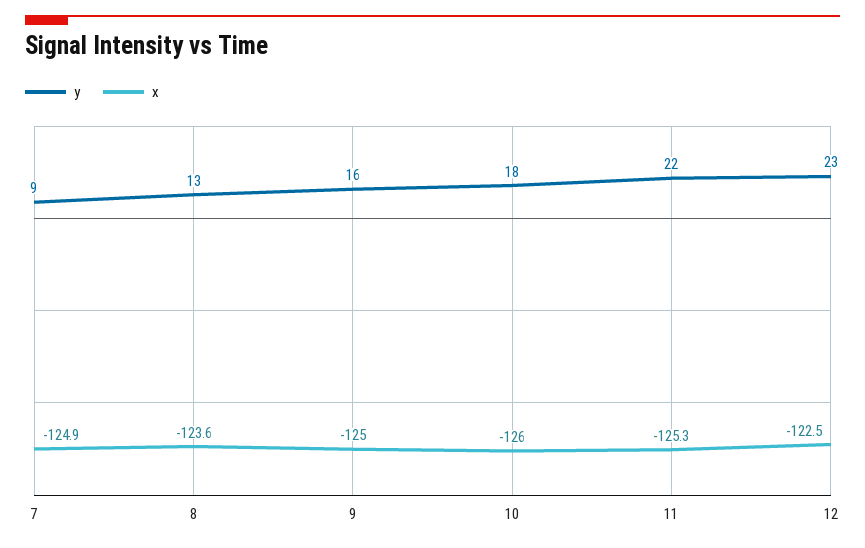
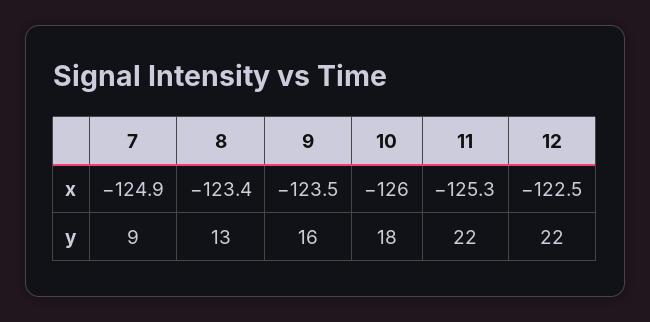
  {
    "y": {
      "7": 9,
      "8": 13,
      "9": 16,
      "10": 18,
      "11": 22,
-     "12": 23
+     "12": 22
    },
    "x": {
      "7": -124.9,
-     "8": -123.6,
+     "8": -123.4,
-     "9": -125,
+     "9": -123.5,
      "10": -126,
      "11": -125.3,
      "12": -122.5
    }
  }

